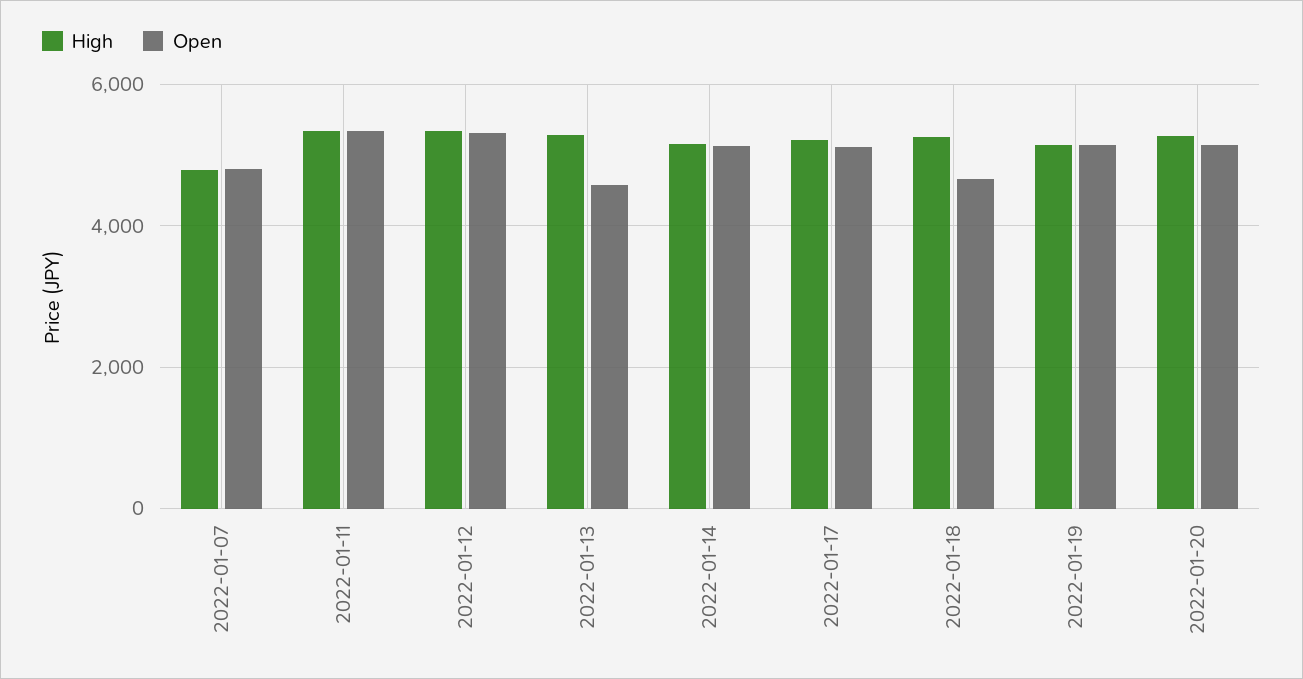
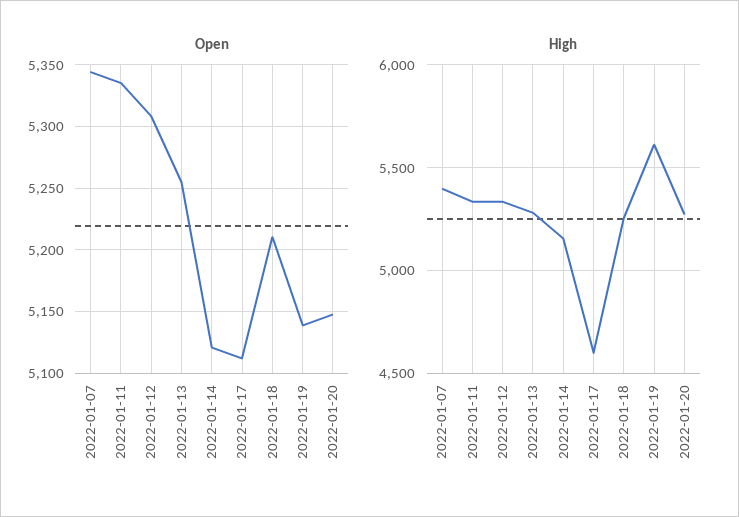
  {
    "High": {
-     "2022-01-07": 4800,
+     "2022-01-07": 5400,
      "2022-01-11": 5350,
      "2022-01-12": 5350,
      "2022-01-13": 5300,
      "2022-01-14": 5150,
-     "2022-01-17": 5200,
+     "2022-01-17": 4600,
      "2022-01-18": 5250,
-     "2022-01-19": 5200,
+     "2022-01-19": 5600,
      "2022-01-20": 5250
    },
    "Open": {
-     "2022-01-07": 4800,
+     "2022-01-07": 5345,
      "2022-01-11": 5335,
      "2022-01-12": 5310,
-     "2022-01-13": 4600,
+     "2022-01-13": 5255,
      "2022-01-14": 5120,
      "2022-01-17": 5110,
-     "2022-01-18": 4600,
+     "2022-01-18": 5210,
      "2022-01-19": 5140,
      "2022-01-20": 5150
    }
  }

